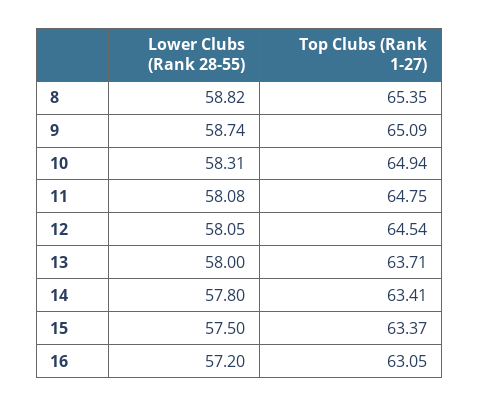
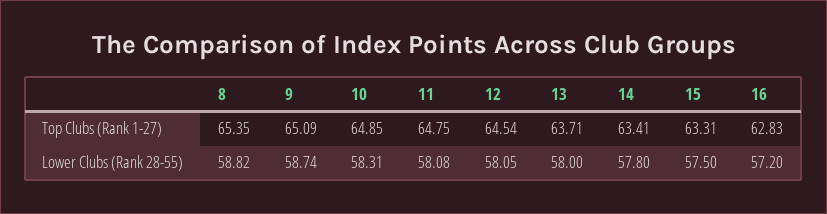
  {
    "Lower Clubs (Rank 28-55)": {
      "8": 58.82,
      "9": 58.74,
      "10": 58.31,
      "11": 58.08,
      "12": 58.05,
      "13": 58,
      "14": 57.8,
      "15": 57.5,
      "16": 57.2
    },
    "Top Clubs (Rank 1-27)": {
      "8": 65.35,
      "9": 65.09,
-     "10": 64.94,
+     "10": 64.85,
      "11": 64.75,
      "12": 64.54,
      "13": 63.71,
      "14": 63.41,
-     "15": 63.37,
+     "15": 63.31,
-     "16": 63.05
+     "16": 62.83
    }
  }

